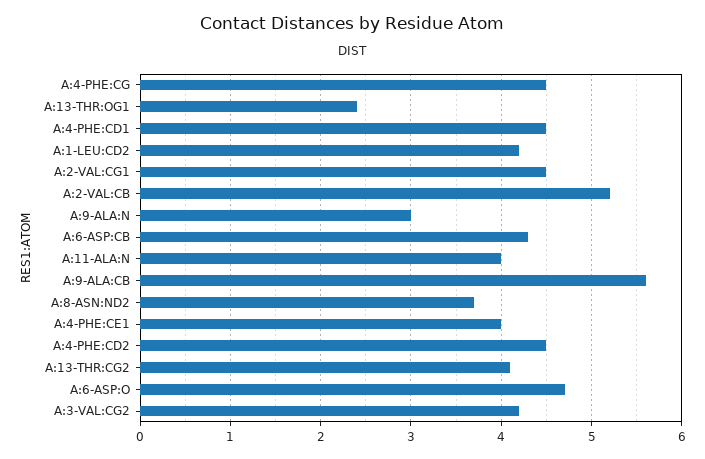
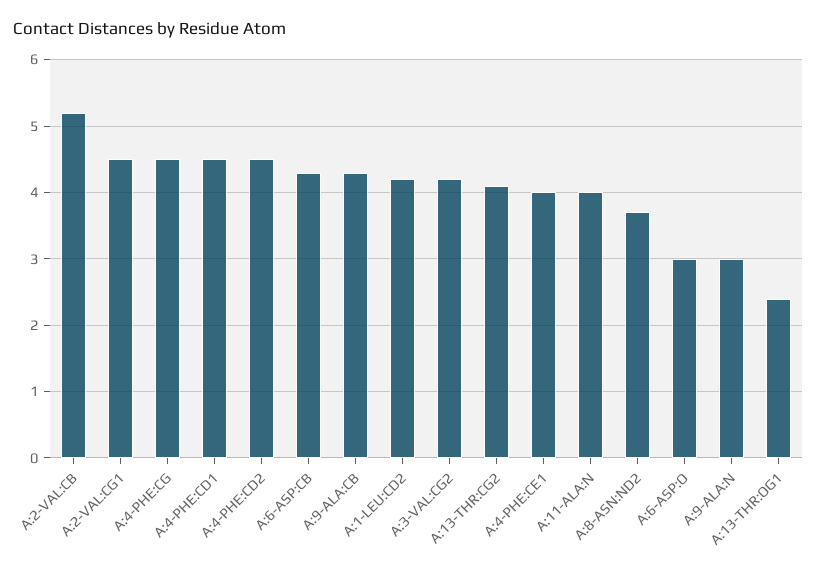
  {
    "A:4-PHE:CG": 4.5,
    "A:13-THR:OG1": 2.4,
    "A:4-PHE:CD1": 4.5,
    "A:1-LEU:CD2": 4.2,
    "A:2-VAL:CG1": 4.5,
    "A:2-VAL:CB": 5.2,
    "A:9-ALA:N": 3,
    "A:6-ASP:CB": 4.3,
    "A:11-ALA:N": 4,
-   "A:9-ALA:CB": 5.6,
+   "A:9-ALA:CB": 4.3,
    "A:8-ASN:ND2": 3.7,
    "A:4-PHE:CE1": 4,
    "A:4-PHE:CD2": 4.5,
    "A:13-THR:CG2": 4.1,
-   "A:6-ASP:O": 4.7,
+   "A:6-ASP:O": 3,
    "A:3-VAL:CG2": 4.2
  }

